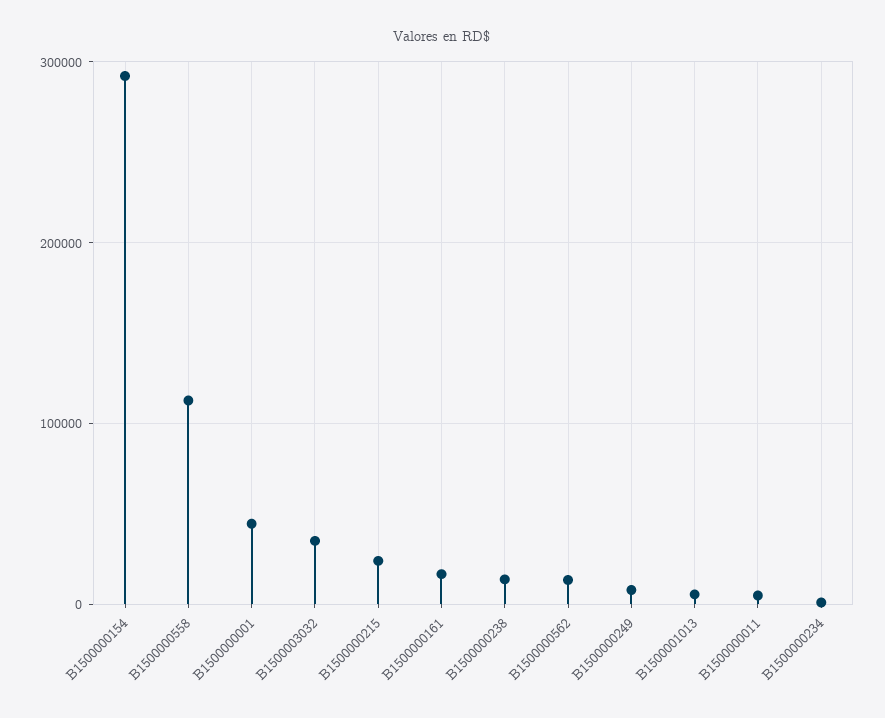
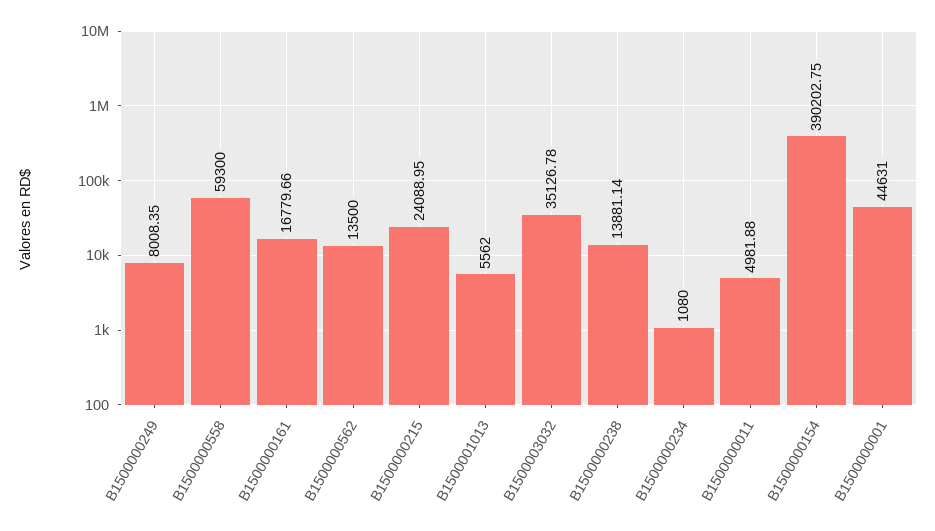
  {
-   "B1500000154": 290000,
+   "B1500000154": 390202.75,
-   "B1500000558": 110000,
+   "B1500000558": 59300,
    "B1500000001": 44631,
    "B1500003032": 35126.78,
    "B1500000215": 24088.95,
    "B1500000161": 16779.66,
    "B1500000238": 13881.14,
    "B1500000562": 13500,
    "B1500000249": 8008.35,
    "B1500001013": 5562,
    "B1500000011": 4981.88,
    "B1500000234": 1080
  }

